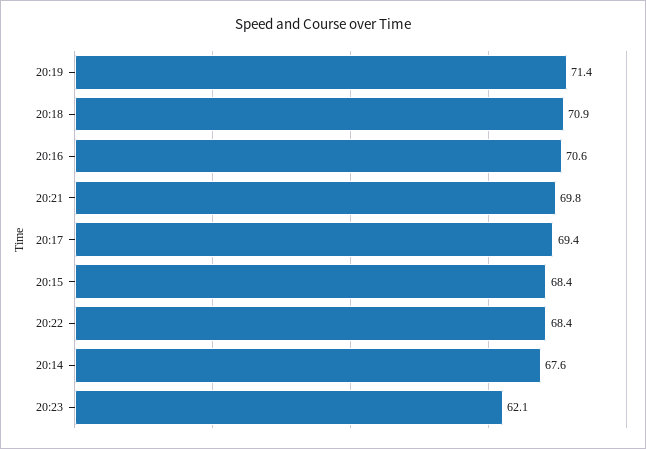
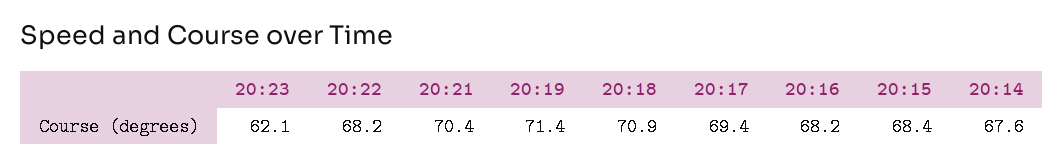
  {
    "20:19": 71.4,
    "20:18": 70.9,
-   "20:16": 70.6,
+   "20:16": 68.2,
-   "20:21": 69.8,
+   "20:21": 70.4,
    "20:17": 69.4,
    "20:15": 68.4,
-   "20:22": 68.4,
+   "20:22": 68.2,
    "20:14": 67.6,
    "20:23": 62.1
  }

